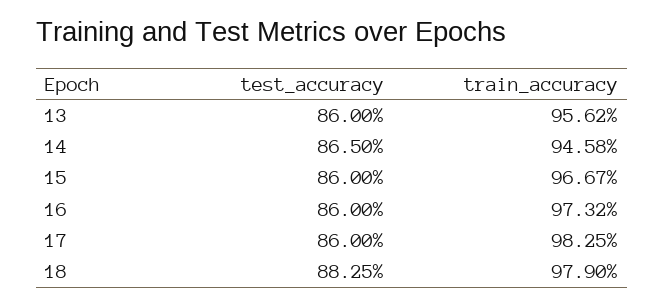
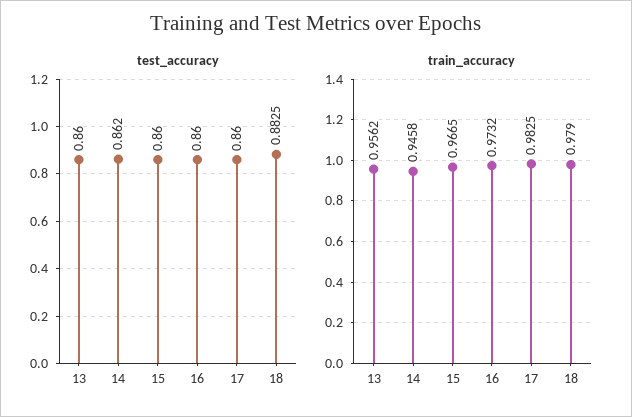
  {
    "test_accuracy": {
      "13": 0.86,
-     "14": 0.865,
+     "14": 0.862,
      "15": 0.86,
      "16": 0.86,
      "17": 0.86,
      "18": 0.8825
    },
    "train_accuracy": {
      "13": 0.9562,
      "14": 0.9458,
-     "15": 0.9667,
+     "15": 0.9665,
      "16": 0.9732,
      "17": 0.9825,
      "18": 0.979
    }
  }

